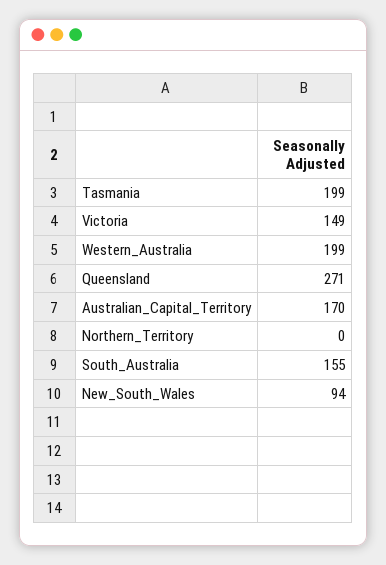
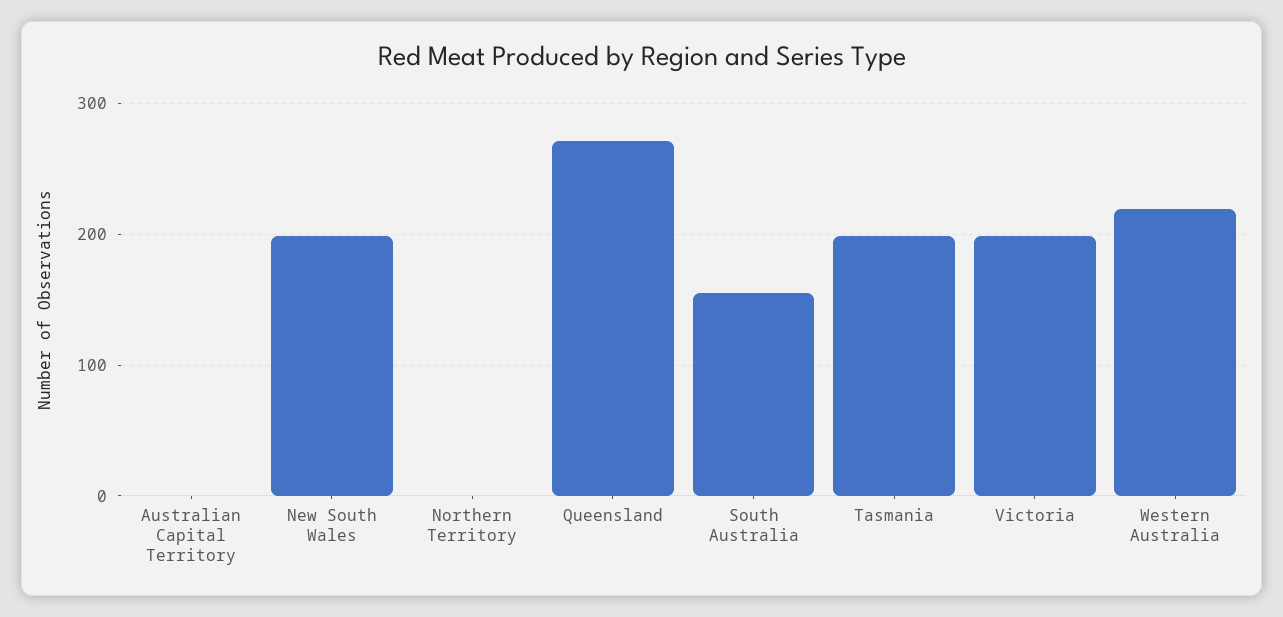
  {
    "Tasmania": 199,
-   "Victoria": 149,
+   "Victoria": 200,
-   "Western_Australia": 199,
+   "Western_Australia": 220,
    "Queensland": 271,
-   "Australian_Capital_Territory": 170,
+   "Australian_Capital_Territory": 0,
    "Northern_Territory": 0,
    "South_Australia": 155,
-   "New_South_Wales": 94
+   "New_South_Wales": 200
  }

